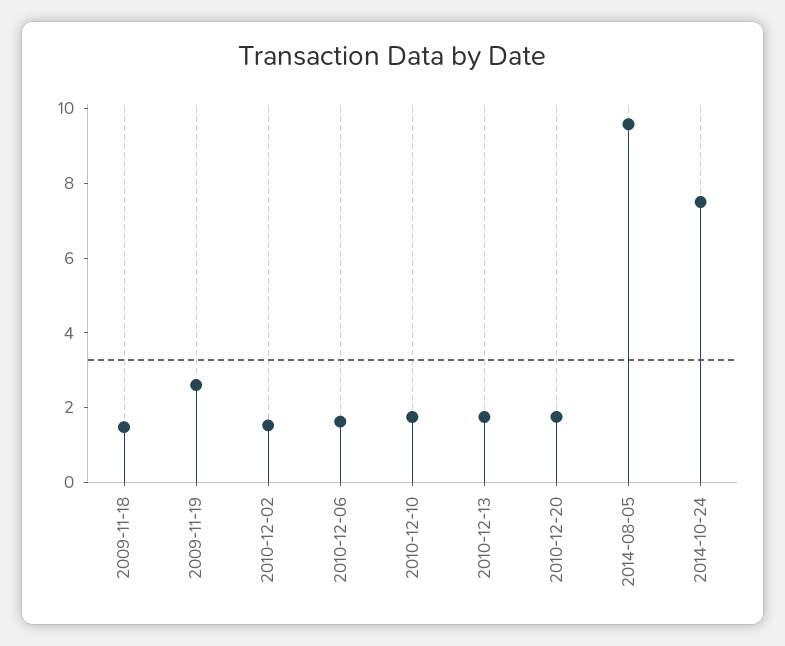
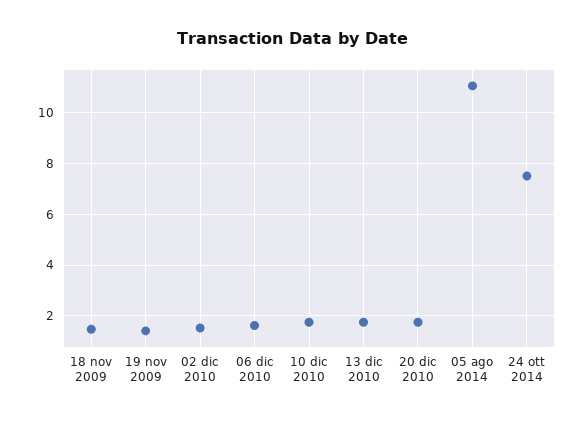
  {
    "2009-11-18": 1.5,
-   "2009-11-19": 2.5,
+   "2009-11-19": 1.5,
    "2010-12-02": 1.5,
    "2010-12-06": 1.75,
    "2010-12-10": 1.75,
    "2010-12-13": 1.75,
    "2010-12-20": 1.75,
-   "2014-08-05": 9.5,
+   "2014-08-05": 11,
    "2014-10-24": 7.5
  }

